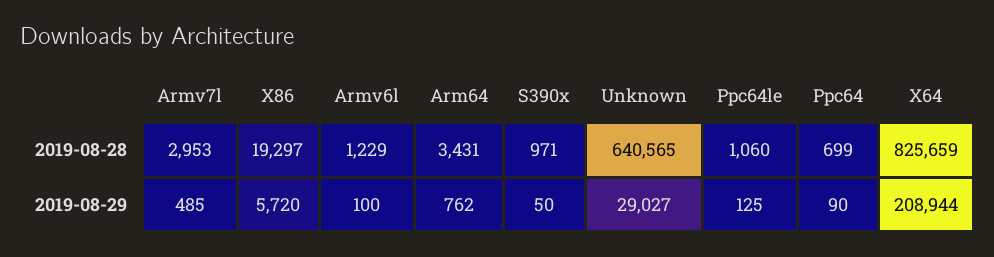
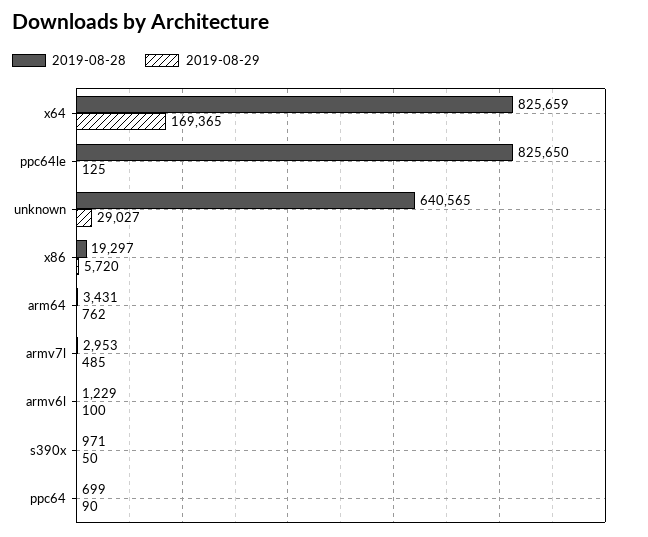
  {
    "2019-08-28": {
      "Armv7l": 2953,
      "X86": 19297,
      "Armv6l": 1229,
      "Arm64": 3431,
      "S390x": 971,
      "Unknown": 640565,
-     "Ppc64le": 1060,
+     "Ppc64le": 825650,
      "Ppc64": 699,
      "X64": 825659
    },
    "2019-08-29": {
      "Armv7l": 485,
      "X86": 5720,
      "Armv6l": 100,
      "Arm64": 762,
      "S390x": 50,
      "Unknown": 29027,
      "Ppc64le": 125,
      "Ppc64": 90,
-     "X64": 208944
+     "X64": 169365
    }
  }

